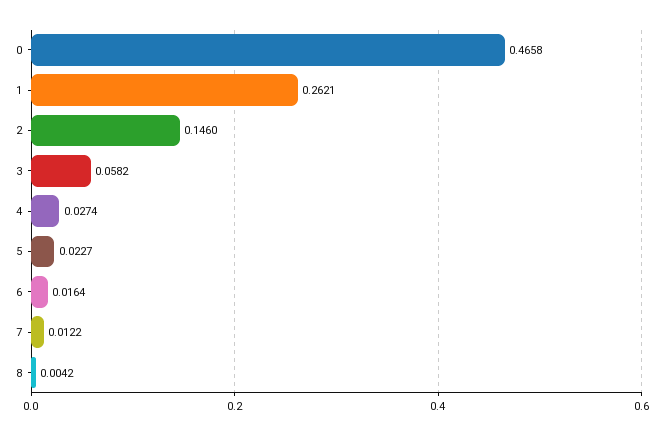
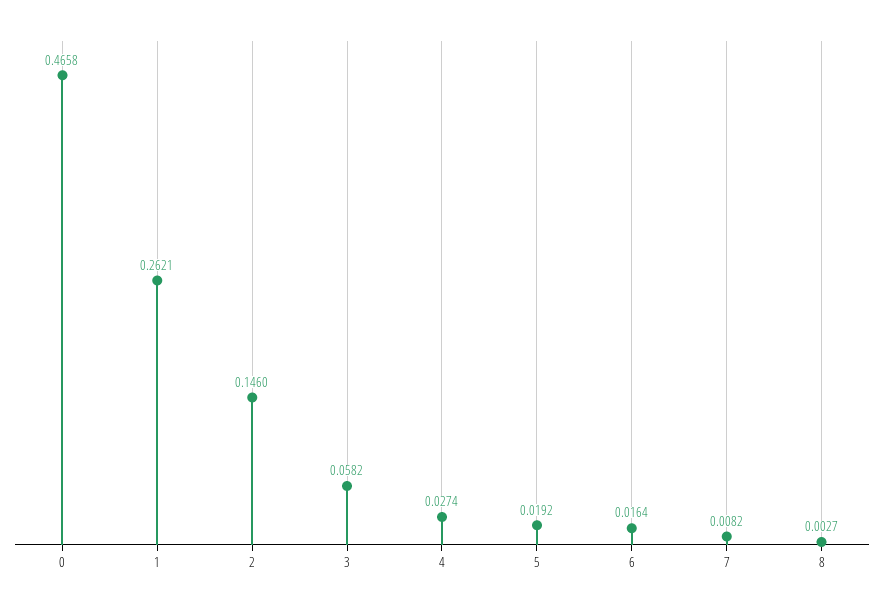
  {
    "0": 0.4658,
    "1": 0.2621,
    "2": 0.146,
    "3": 0.0582,
    "4": 0.0274,
-   "5": 0.0227,
+   "5": 0.0192,
    "6": 0.0164,
-   "7": 0.0122,
+   "7": 0.0082,
-   "8": 0.0042
+   "8": 0.0027
  }

